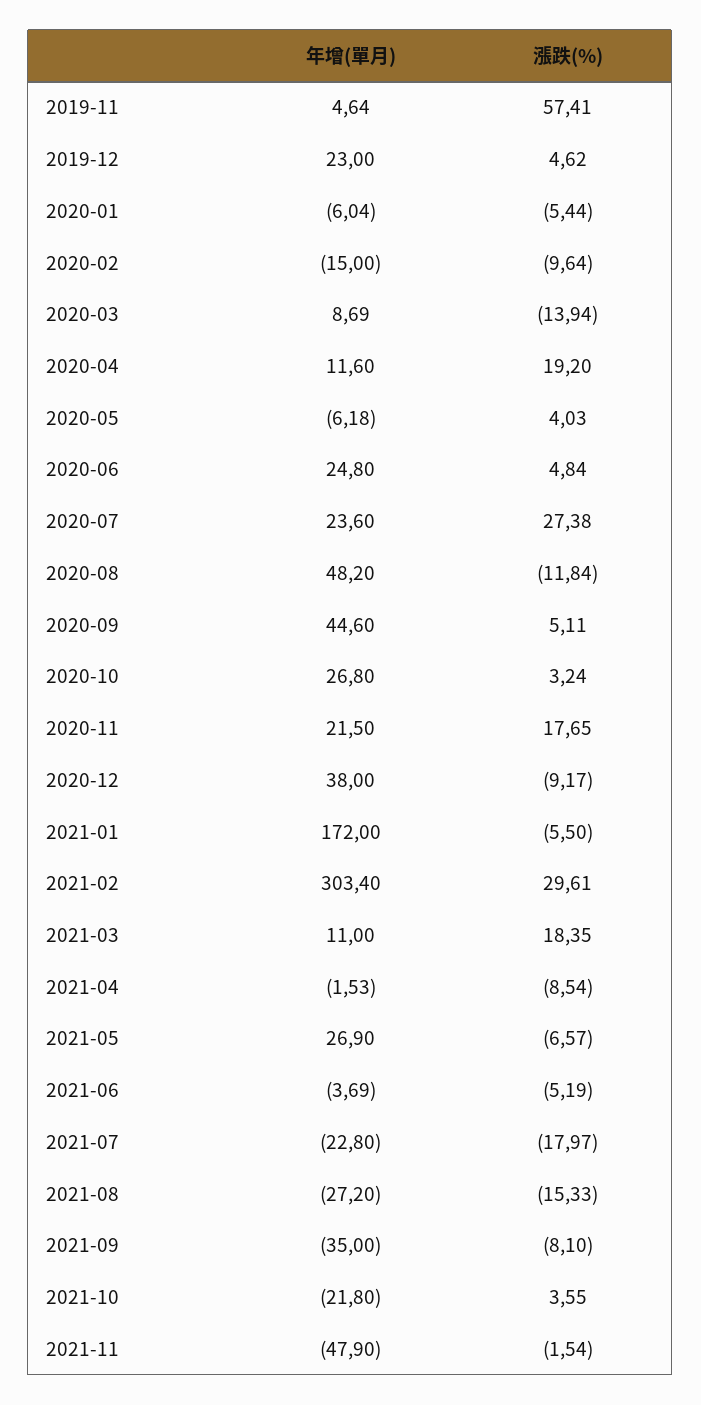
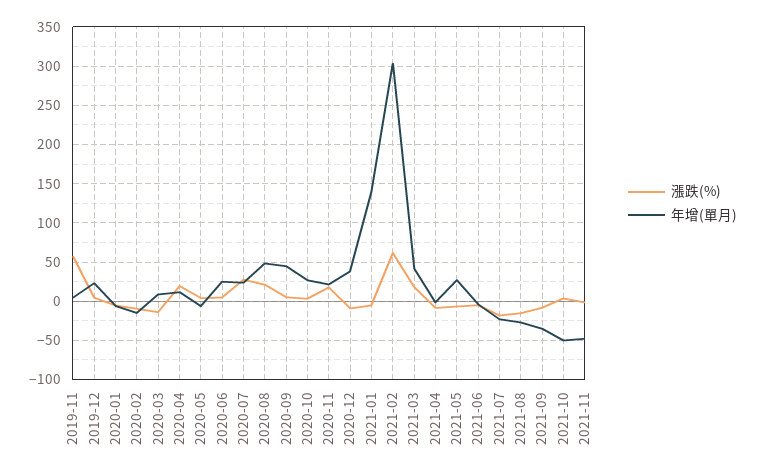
  {
    "年增(單月)": {
      "2019-11": 4.64,
      "2019-12": 23,
      "2020-01": -6.04,
      "2020-02": -15,
      "2020-03": 8.69,
      "2020-04": 11.6,
      "2020-05": -6.18,
      "2020-06": 24.8,
      "2020-07": 23.6,
      "2020-08": 48.2,
      "2020-09": 44.6,
      "2020-10": 26.8,
      "2020-11": 21.5,
      "2020-12": 38,
-     "2021-01": 172,
+     "2021-01": 140,
      "2021-02": 303.4,
-     "2021-03": 11,
+     "2021-03": 40,
      "2021-04": -1.53,
      "2021-05": 26.9,
      "2021-06": -3.69,
      "2021-07": -22.8,
      "2021-08": -27.2,
      "2021-09": -35,
-     "2021-10": -21.8,
+     "2021-10": -50,
      "2021-11": -47.9
    },
    "漲跌(%)": {
      "2019-11": 57.41,
      "2019-12": 4.62,
      "2020-01": -5.44,
      "2020-02": -9.64,
      "2020-03": -13.94,
      "2020-04": 19.2,
      "2020-05": 4.03,
      "2020-06": 4.84,
      "2020-07": 27.38,
-     "2020-08": -11.84,
+     "2020-08": 20,
      "2020-09": 5.11,
      "2020-10": 3.24,
      "2020-11": 17.65,
      "2020-12": -9.17,
      "2021-01": -5.5,
-     "2021-02": 29.61,
+     "2021-02": 60,
      "2021-03": 18.35,
      "2021-04": -8.54,
      "2021-05": -6.57,
      "2021-06": -5.19,
      "2021-07": -17.97,
      "2021-08": -15.33,
      "2021-09": -8.1,
      "2021-10": 3.55,
      "2021-11": -1.54
    }
  }

